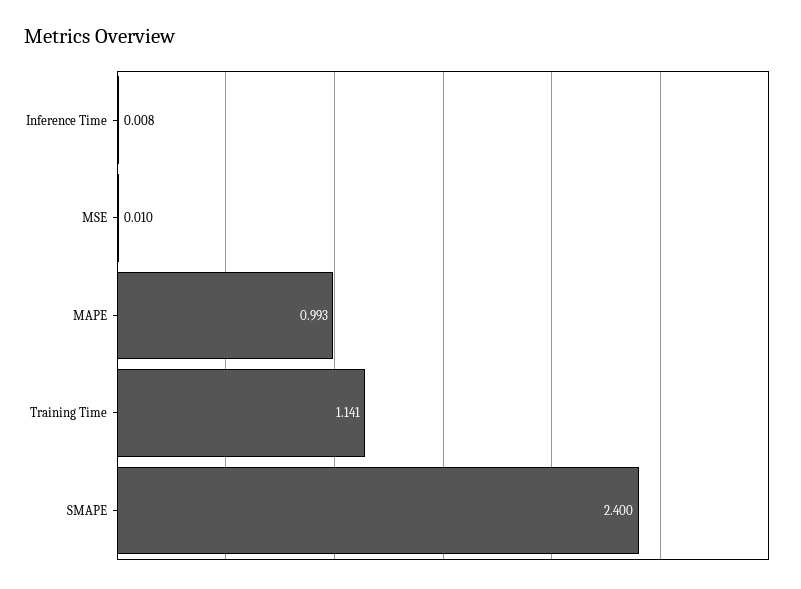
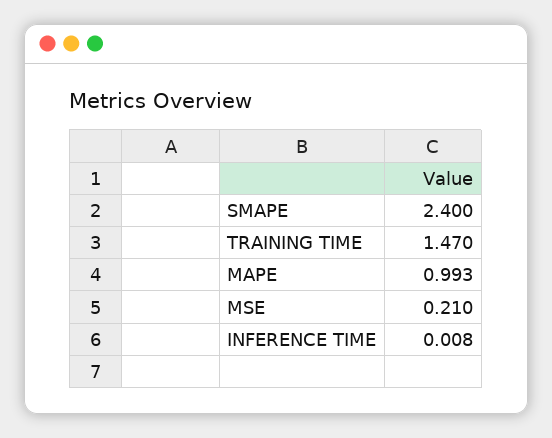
  {
    "Inference Time": 0.008,
-   "MSE": 0.01,
+   "MSE": 0.21,
    "MAPE": 0.993,
-   "Training Time": 1.141,
+   "Training Time": 1.47,
    "SMAPE": 2.4
  }

